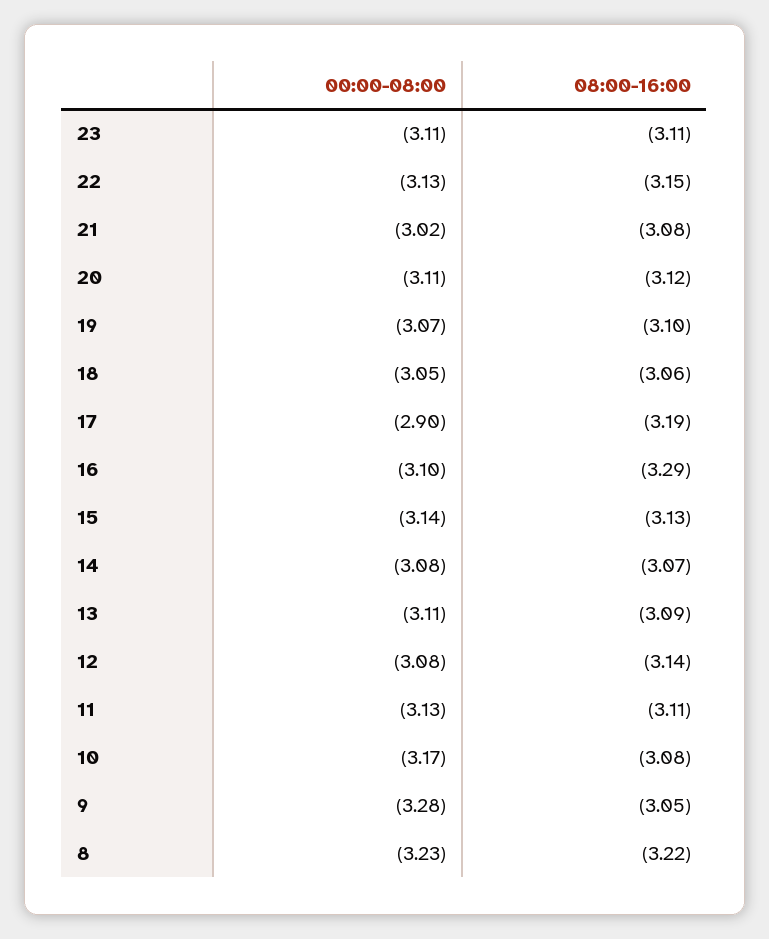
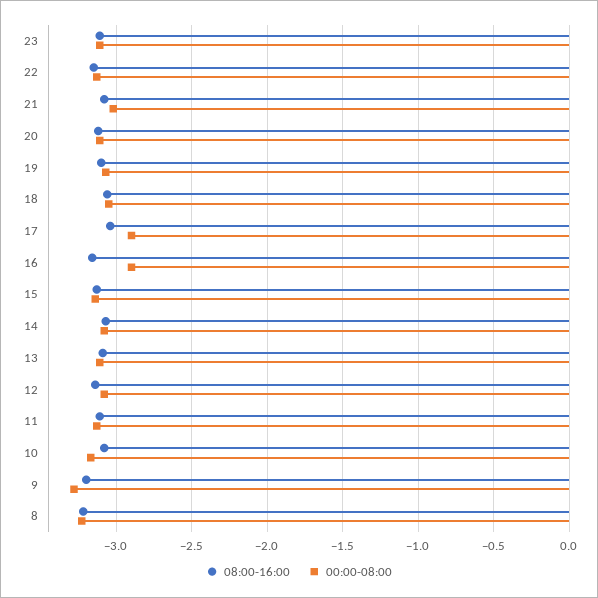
  {
    "00:00-08:00": {
      "23": -3.11,
      "22": -3.13,
      "21": -3.02,
      "20": -3.11,
      "19": -3.07,
      "18": -3.05,
      "17": -2.9,
-     "16": -3.1,
+     "16": -2.9,
      "15": -3.14,
      "14": -3.08,
      "13": -3.11,
      "12": -3.08,
      "11": -3.13,
      "10": -3.17,
      "9": -3.28,
      "8": -3.23
    },
    "08:00-16:00": {
      "23": -3.11,
      "22": -3.15,
      "21": -3.08,
      "20": -3.12,
      "19": -3.1,
      "18": -3.06,
-     "17": -3.19,
+     "17": -3.05,
-     "16": -3.29,
+     "16": -3.15,
      "15": -3.13,
      "14": -3.07,
      "13": -3.09,
      "12": -3.14,
      "11": -3.11,
      "10": -3.08,
-     "9": -3.05,
+     "9": -3.2,
      "8": -3.22
    }
  }

